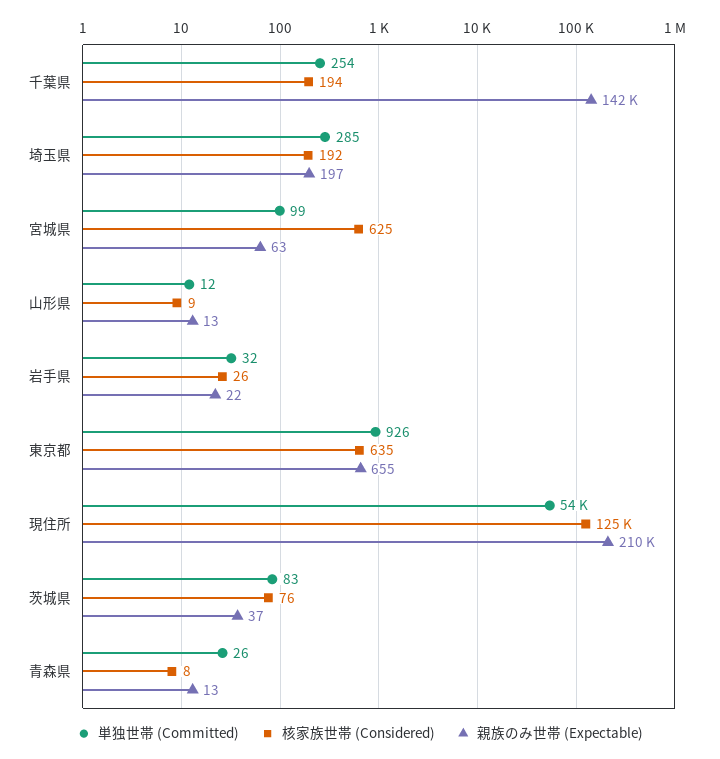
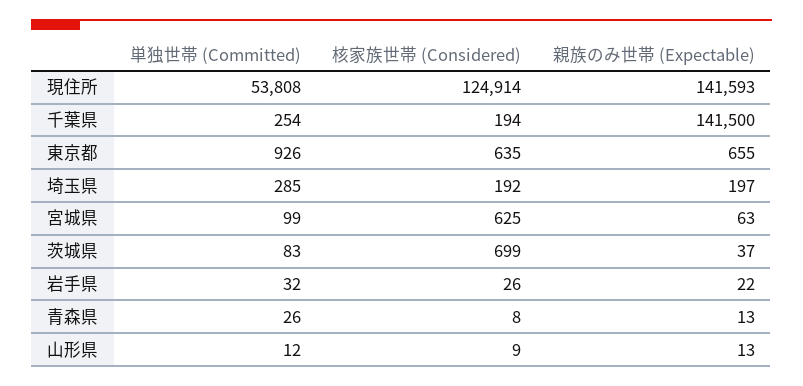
  {
    "単独世帯 (Committed)": {
      "千葉県": 254,
      "埼玉県": 285,
      "宮城県": 99,
      "山形県": 12,
      "岩手県": 32,
      "東京都": 926,
      "現住所": 53808,
      "茨城県": 83,
      "青森県": 26
    },
    "核家族世帯 (Considered)": {
      "千葉県": 194,
      "埼玉県": 192,
      "宮城県": 625,
      "山形県": 9,
      "岩手県": 26,
      "東京都": 635,
      "現住所": 124914,
-     "茨城県": 76,
+     "茨城県": 699,
      "青森県": 8
    },
    "親族のみ世帯 (Expectable)": {
      "千葉県": 141500,
      "埼玉県": 197,
      "宮城県": 63,
      "山形県": 13,
      "岩手県": 22,
      "東京都": 655,
-     "現住所": 210000,
+     "現住所": 141593,
      "茨城県": 37,
      "青森県": 13
    }
  }

